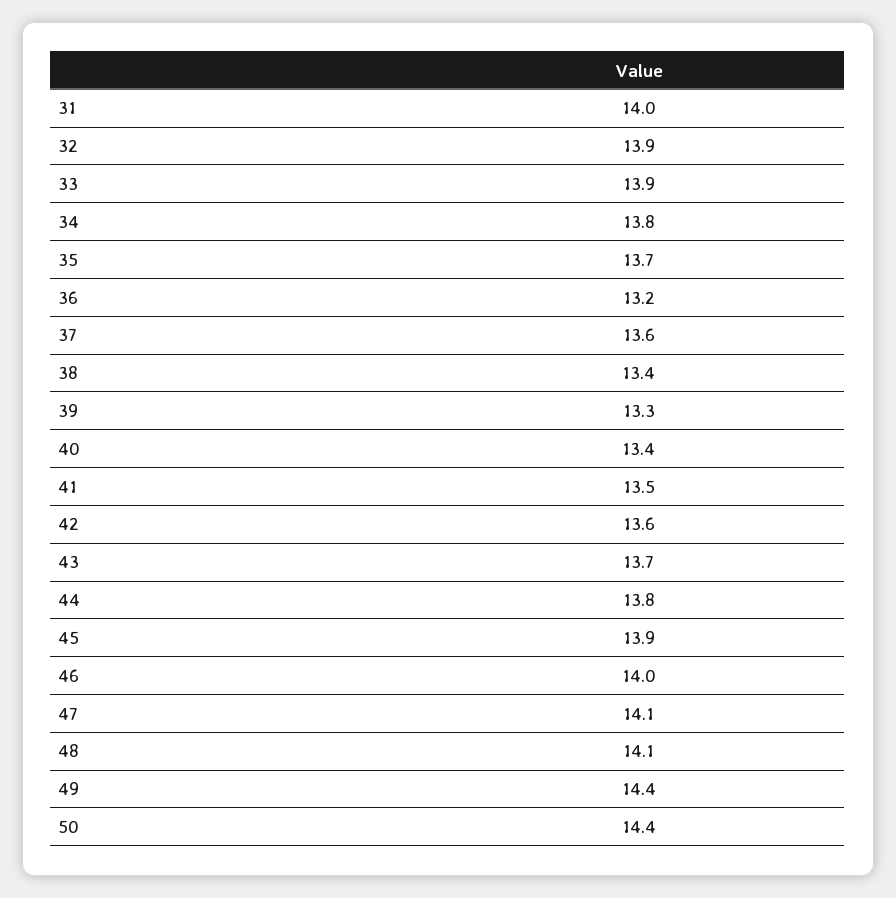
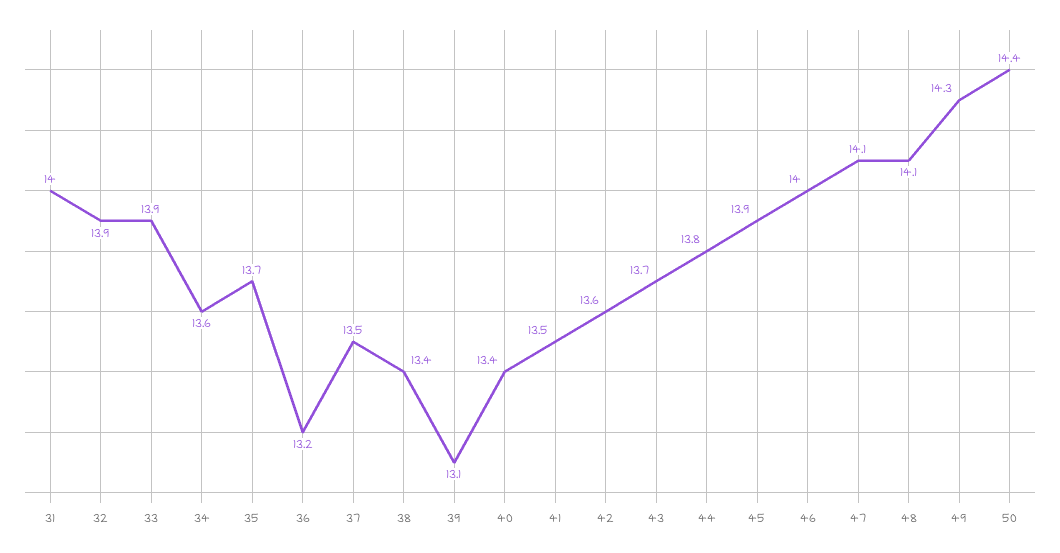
  {
    "31": 14,
    "32": 13.9,
    "33": 13.9,
-   "34": 13.8,
+   "34": 13.6,
    "35": 13.7,
    "36": 13.2,
-   "37": 13.6,
+   "37": 13.5,
    "38": 13.4,
-   "39": 13.3,
+   "39": 13.1,
    "40": 13.4,
    "41": 13.5,
    "42": 13.6,
    "43": 13.7,
    "44": 13.8,
    "45": 13.9,
    "46": 14,
    "47": 14.1,
    "48": 14.1,
-   "49": 14.4,
+   "49": 14.3,
    "50": 14.4
  }

